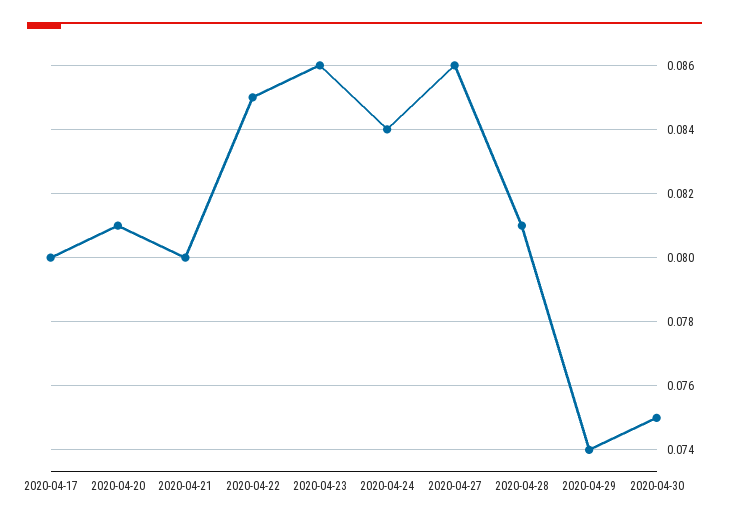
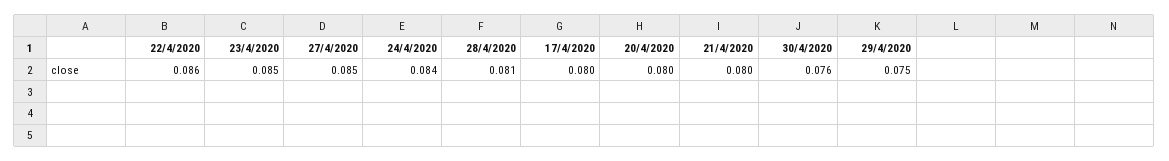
  {
    "2020-04-17": 0.08,
-   "2020-04-20": 0.081,
+   "2020-04-20": 0.08,
    "2020-04-21": 0.08,
-   "2020-04-22": 0.085,
+   "2020-04-22": 0.086,
-   "2020-04-23": 0.086,
+   "2020-04-23": 0.085,
    "2020-04-24": 0.084,
-   "2020-04-27": 0.086,
+   "2020-04-27": 0.085,
    "2020-04-28": 0.081,
-   "2020-04-29": 0.074,
+   "2020-04-29": 0.075,
-   "2020-04-30": 0.075
+   "2020-04-30": 0.076
  }

